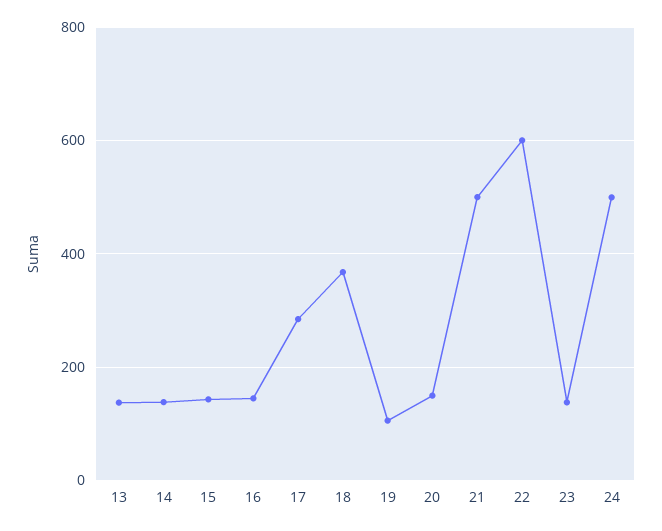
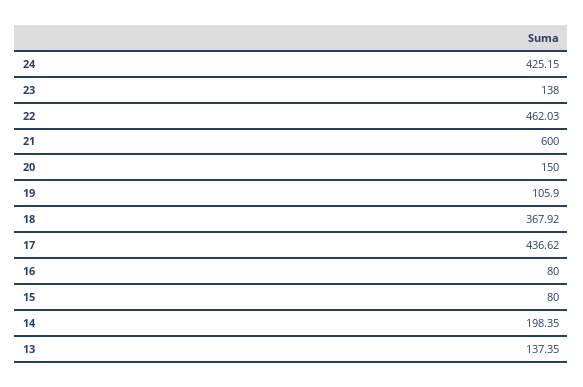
  {
    "13": 137.35,
-   "14": 140,
+   "14": 198.35,
-   "15": 140,
+   "15": 80,
-   "16": 140,
+   "16": 80,
-   "17": 280,
+   "17": 436.62,
    "18": 367.92,
    "19": 105.9,
    "20": 150,
-   "21": 500,
+   "21": 600,
-   "22": 600,
+   "22": 462.03,
    "23": 138,
-   "24": 500
+   "24": 425.15
  }

